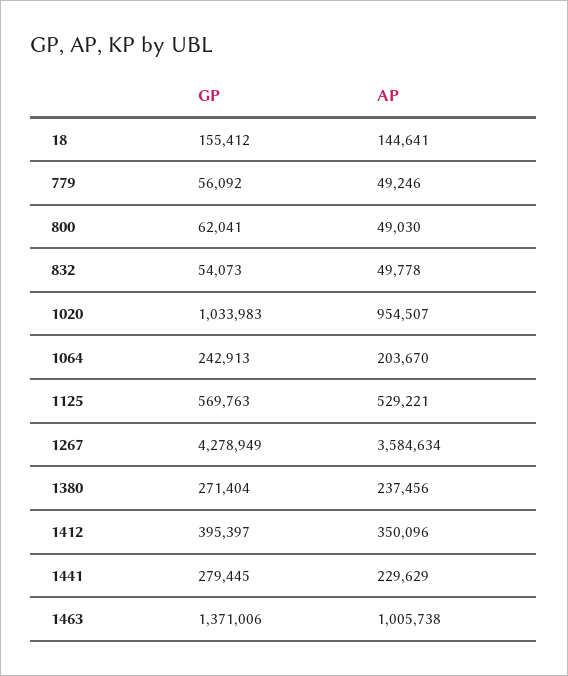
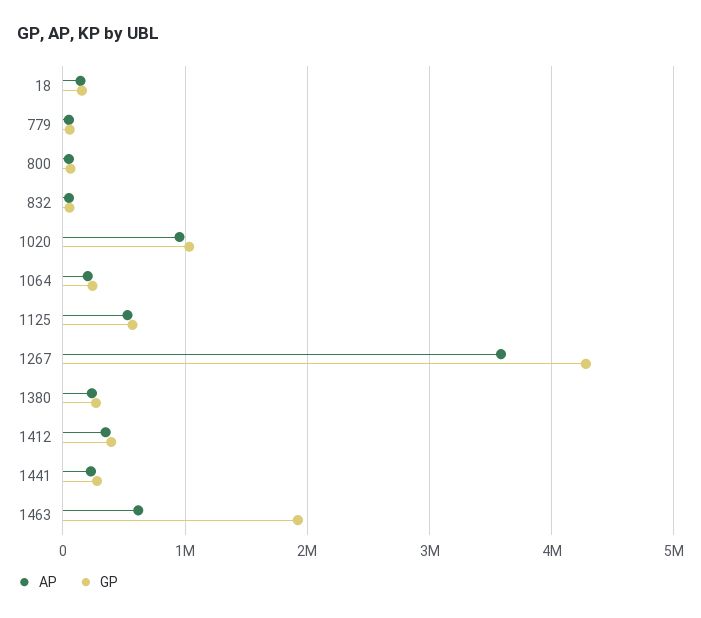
  {
    "GP": {
      "18": 155412,
      "779": 56092,
      "800": 62041,
      "832": 54073,
      "1020": 1033983,
      "1064": 242913,
      "1125": 569763,
      "1267": 4278949,
      "1380": 271404,
      "1412": 395397,
      "1441": 279445,
-     "1463": 1371006
+     "1463": 1900000
    },
    "AP": {
      "18": 144641,
      "779": 49246,
      "800": 49030,
      "832": 49778,
      "1020": 954507,
      "1064": 203670,
      "1125": 529221,
      "1267": 3584634,
      "1380": 237456,
      "1412": 350096,
      "1441": 229629,
-     "1463": 1005738
+     "1463": 600000
    }
  }

